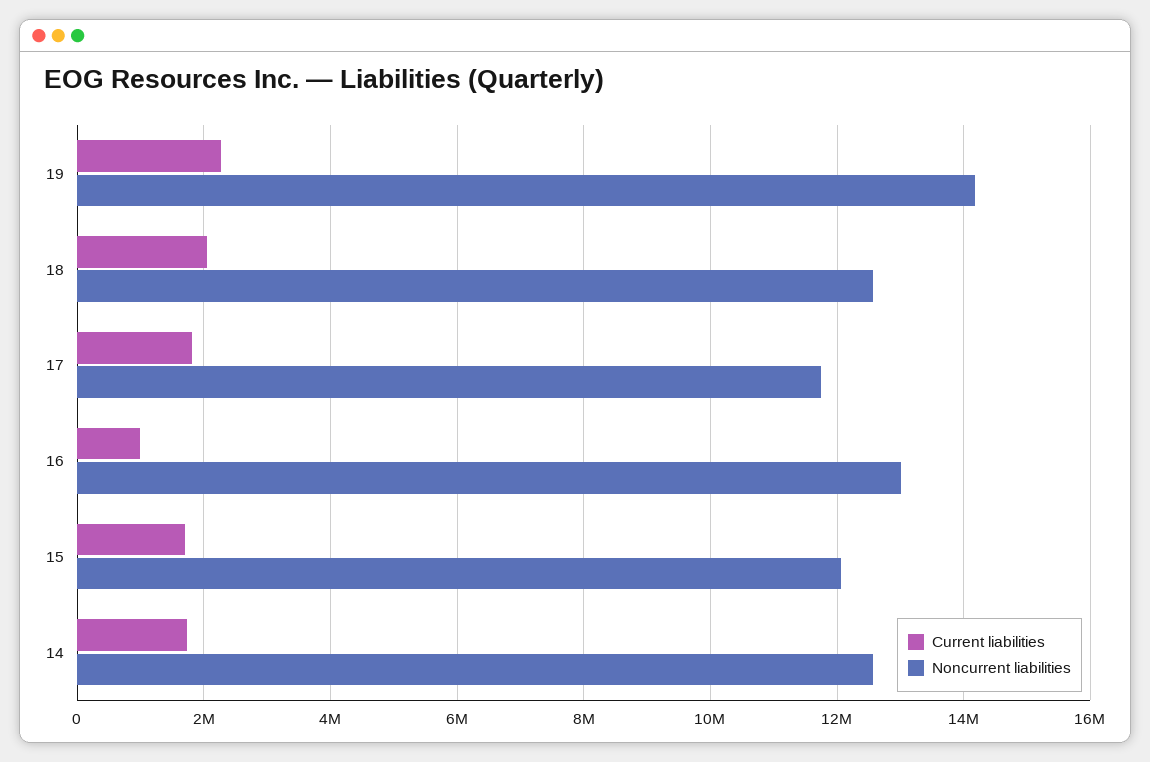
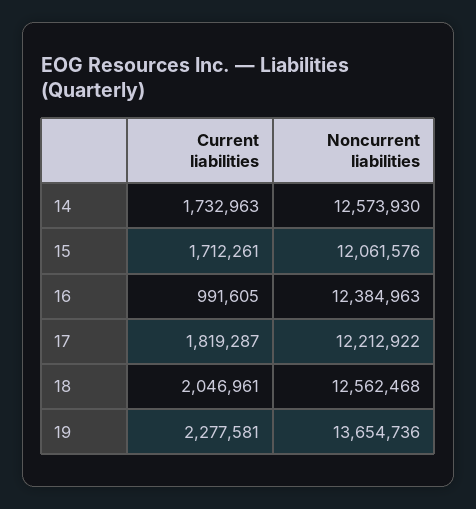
  {
    "Current liabilities": {
      "19": 2277581,
      "18": 2046961,
      "17": 1819287,
      "16": 991605,
      "15": 1712261,
      "14": 1732963
    },
    "Noncurrent liabilities": {
-     "19": 14200000,
+     "19": 13654736,
      "18": 12562468,
-     "17": 11800000,
+     "17": 12212922,
-     "16": 13000000,
+     "16": 12384963,
      "15": 12061576,
      "14": 12573930
    }
  }

